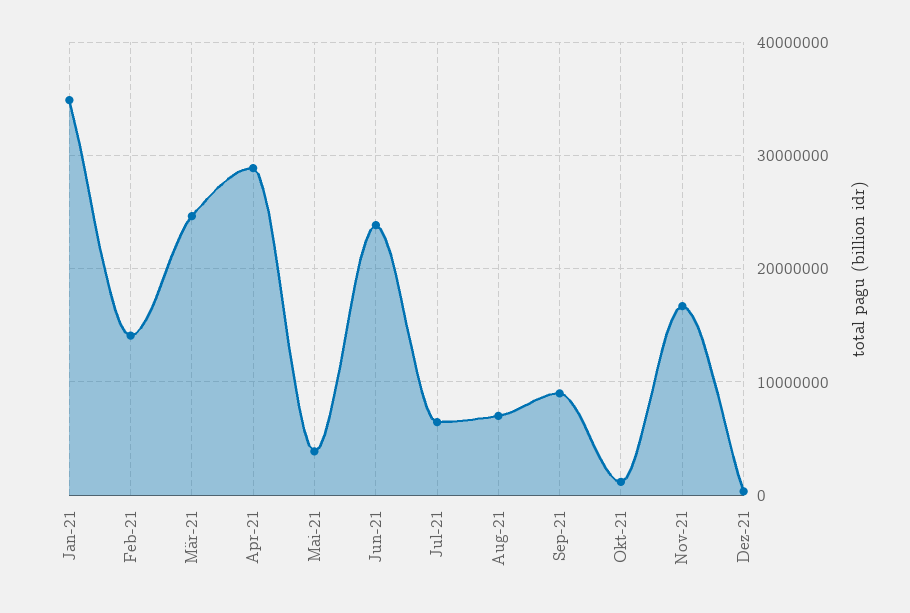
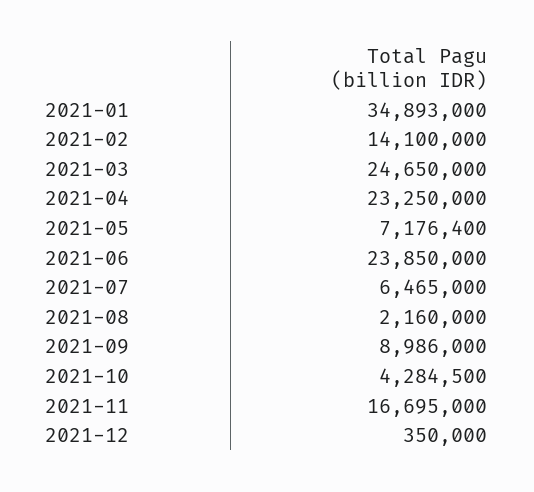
  {
    "Jan-21": 34893000,
    "Feb-21": 14100000,
    "Mär-21": 24650000,
-   "Apr-21": 29000000,
+   "Apr-21": 23250000,
-   "Mai-21": 4000000,
+   "Mai-21": 7176400,
    "Jun-21": 23850000,
    "Jul-21": 6465000,
-   "Aug-21": 7000000,
+   "Aug-21": 2160000,
    "Sep-21": 8986000,
-   "Okt-21": 1000000,
+   "Okt-21": 4284500,
    "Nov-21": 16695000,
    "Dez-21": 350000
  }

